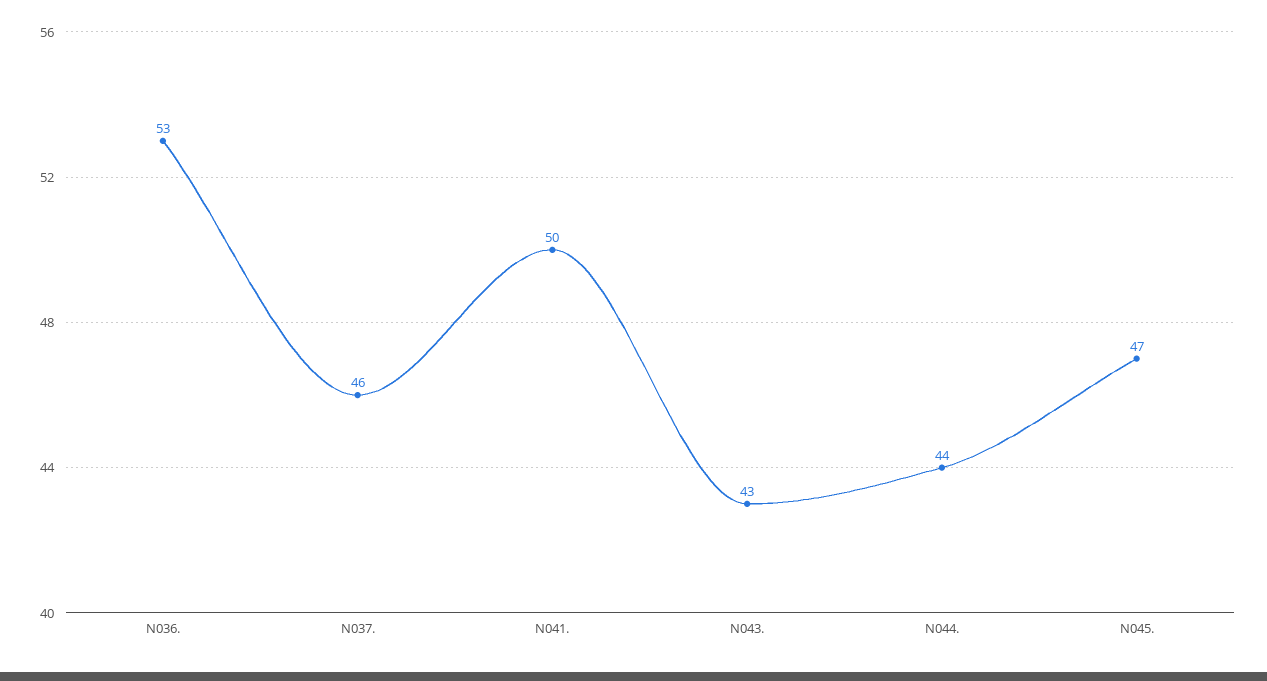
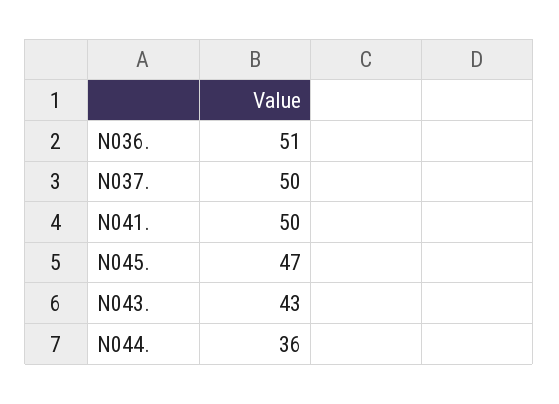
  {
-   "N036.": 53,
+   "N036.": 51,
-   "N037.": 46,
+   "N037.": 50,
    "N041.": 50,
    "N043.": 43,
-   "N044.": 44,
+   "N044.": 36,
    "N045.": 47
  }

